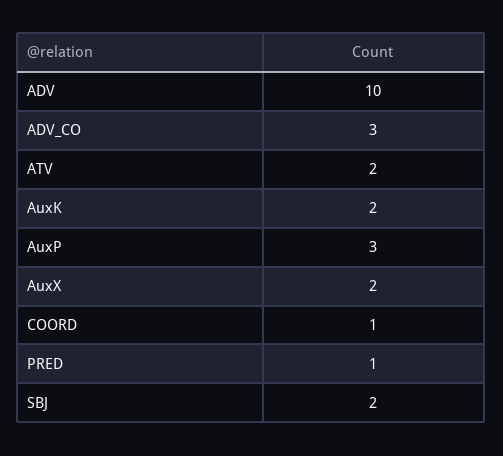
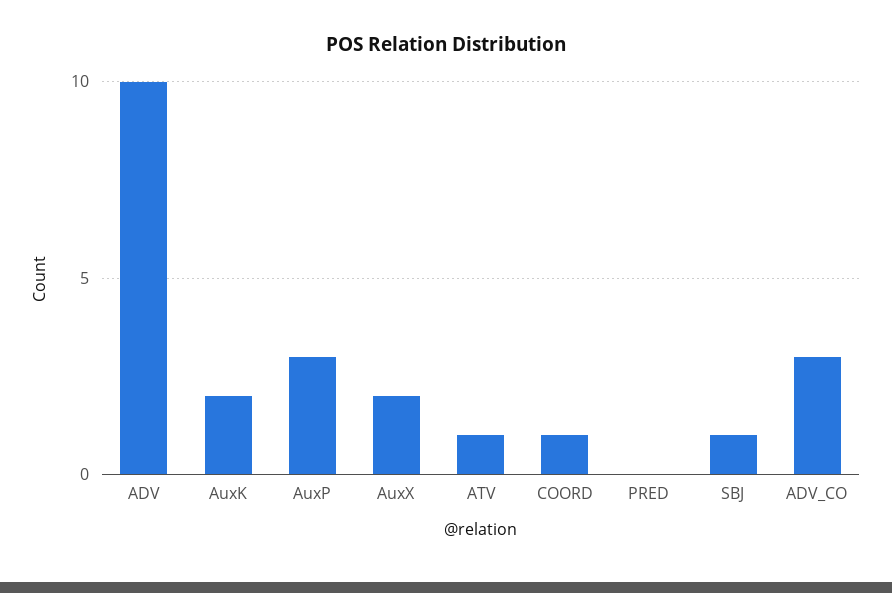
  {
    "ADV": 10,
    "ADV_CO": 3,
-   "ATV": 2,
+   "ATV": 1,
    "AuxK": 2,
    "AuxP": 3,
    "AuxX": 2,
    "COORD": 1,
-   "PRED": 1,
+   "PRED": 0,
-   "SBJ": 2
+   "SBJ": 1
  }

